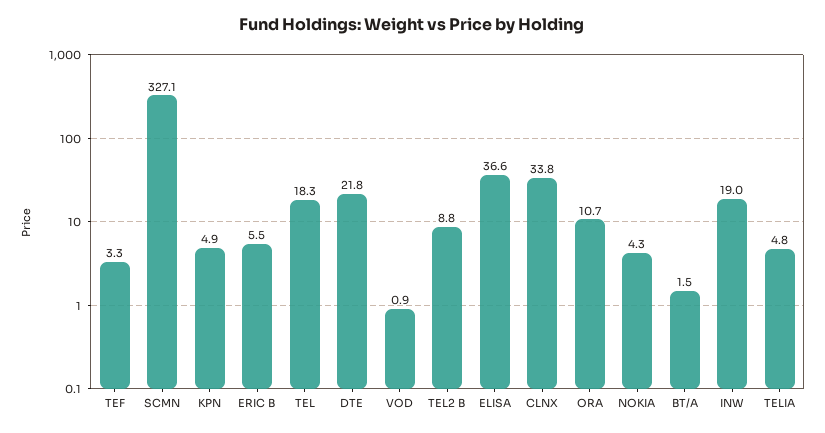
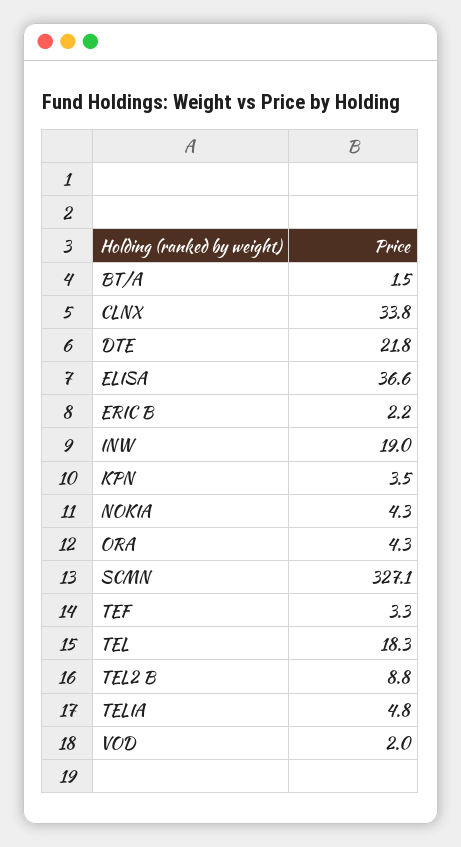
  {
    "TEF": 3.3,
    "SCMN": 327.1,
-   "KPN": 4.9,
+   "KPN": 3.5,
-   "ERIC B": 5.5,
+   "ERIC B": 2.2,
    "TEL": 18.3,
    "DTE": 21.8,
-   "VOD": 0.9,
+   "VOD": 2,
    "TEL2 B": 8.8,
    "ELISA": 36.6,
    "CLNX": 33.8,
-   "ORA": 10.7,
+   "ORA": 4.3,
    "NOKIA": 4.3,
    "BT/A": 1.5,
    "INW": 19,
    "TELIA": 4.8
  }

